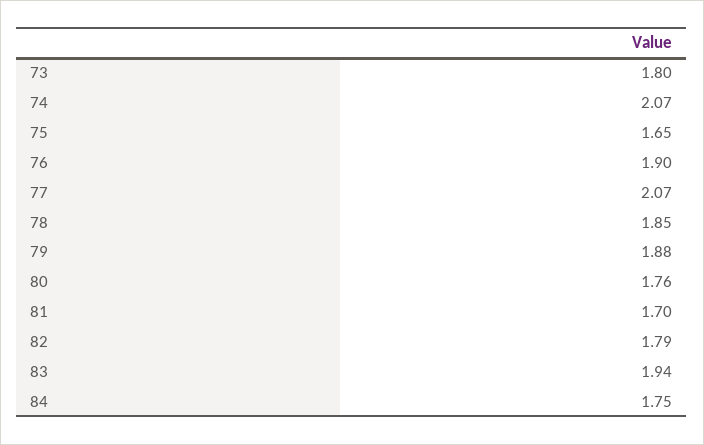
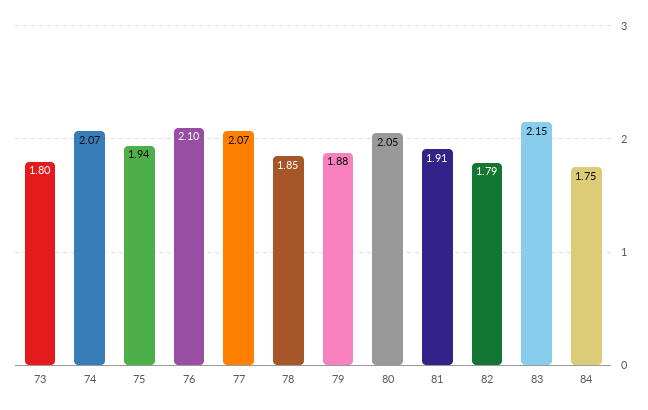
  {
    "73": 1.8,
    "74": 2.07,
-   "75": 1.65,
+   "75": 1.94,
-   "76": 1.9,
+   "76": 2.1,
    "77": 2.07,
    "78": 1.85,
    "79": 1.88,
-   "80": 1.76,
+   "80": 2.05,
-   "81": 1.7,
+   "81": 1.91,
    "82": 1.79,
-   "83": 1.94,
+   "83": 2.15,
    "84": 1.75
  }

